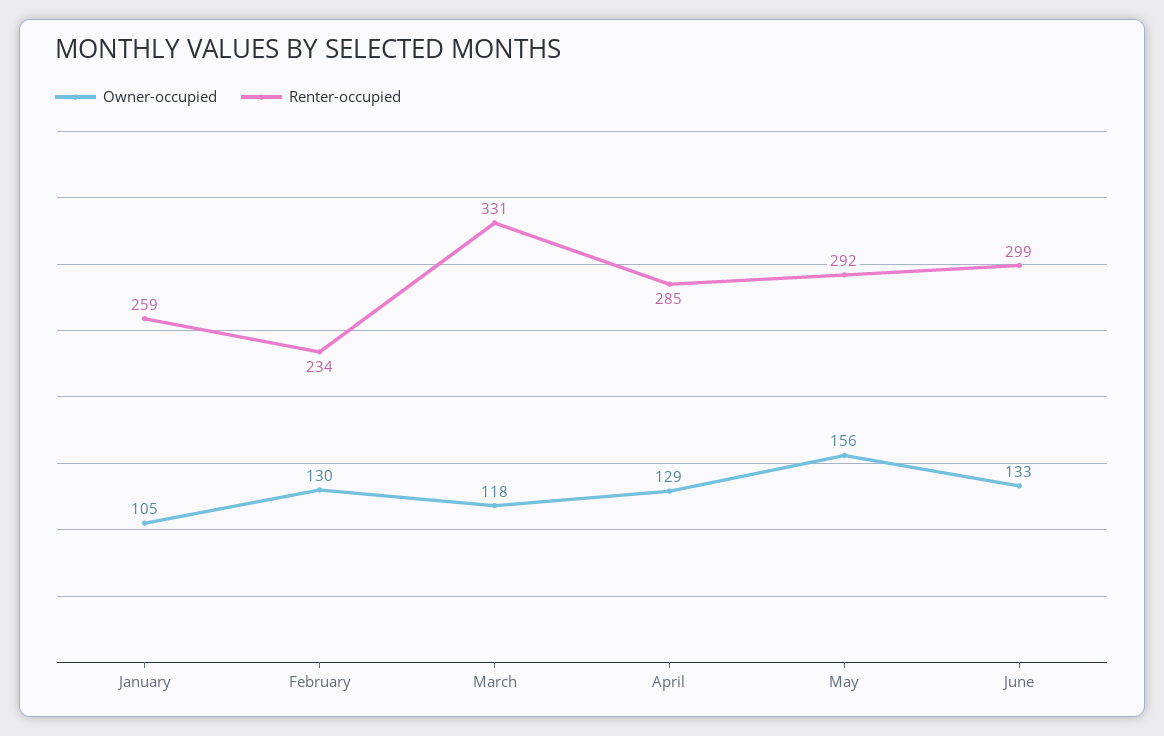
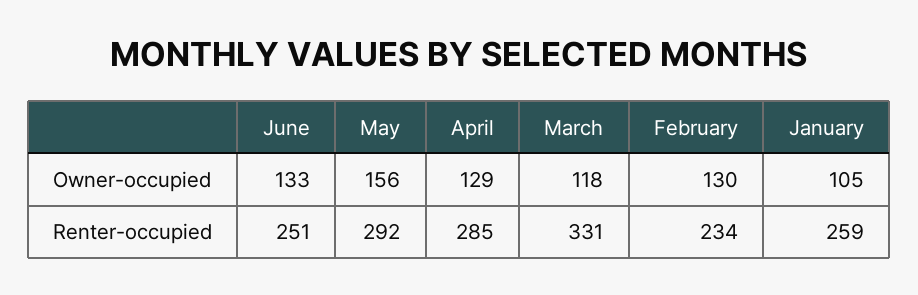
  {
    "Owner-occupied": {
      "January": 105,
      "February": 130,
      "March": 118,
      "April": 129,
      "May": 156,
      "June": 133
    },
    "Renter-occupied": {
      "January": 259,
      "February": 234,
      "March": 331,
      "April": 285,
      "May": 292,
-     "June": 299
+     "June": 251
    }
  }

